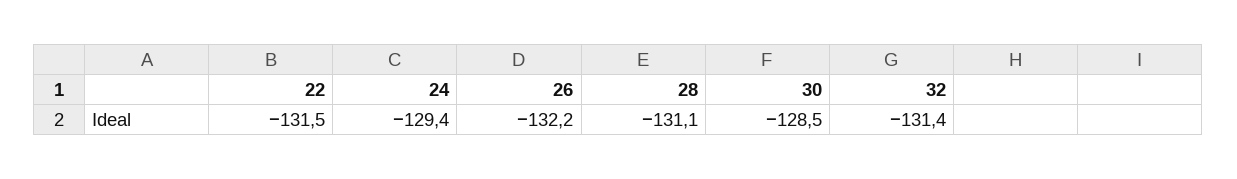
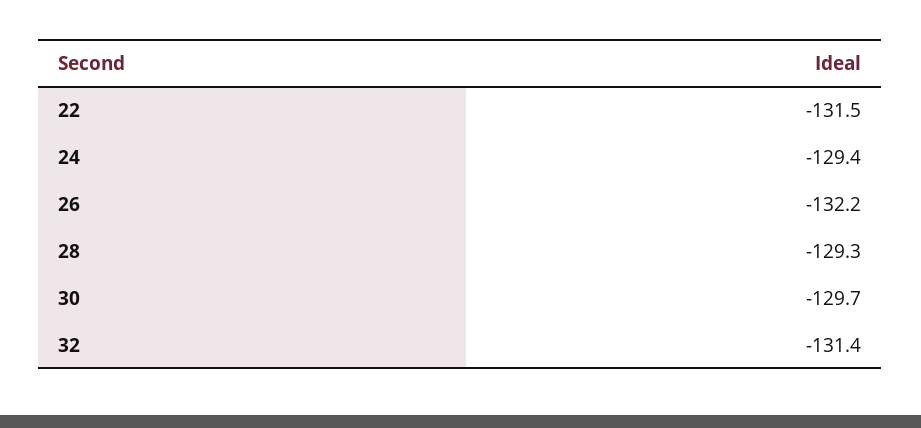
  {
    "22": -131.5,
    "24": -129.4,
    "26": -132.2,
-   "28": -131.1,
+   "28": -129.3,
-   "30": -128.5,
+   "30": -129.7,
    "32": -131.4
  }

